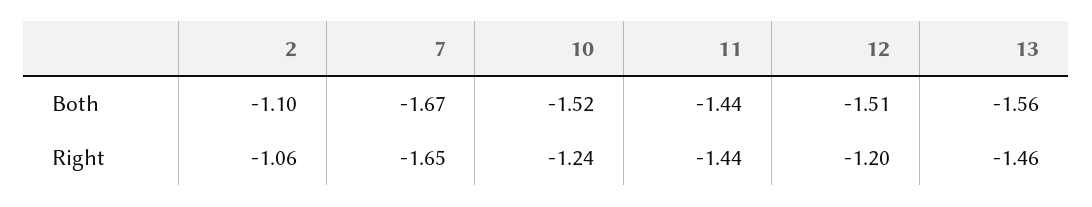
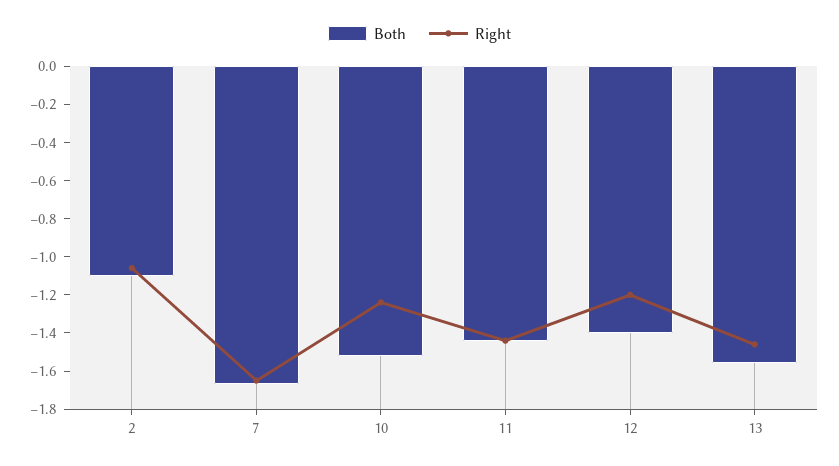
  {
    "Both": {
      "2": -1.1,
      "7": -1.67,
      "10": -1.52,
      "11": -1.44,
-     "12": -1.51,
+     "12": -1.4,
      "13": -1.56
    },
    "Right": {
      "2": -1.06,
      "7": -1.65,
      "10": -1.24,
      "11": -1.44,
      "12": -1.2,
      "13": -1.46
    }
  }

